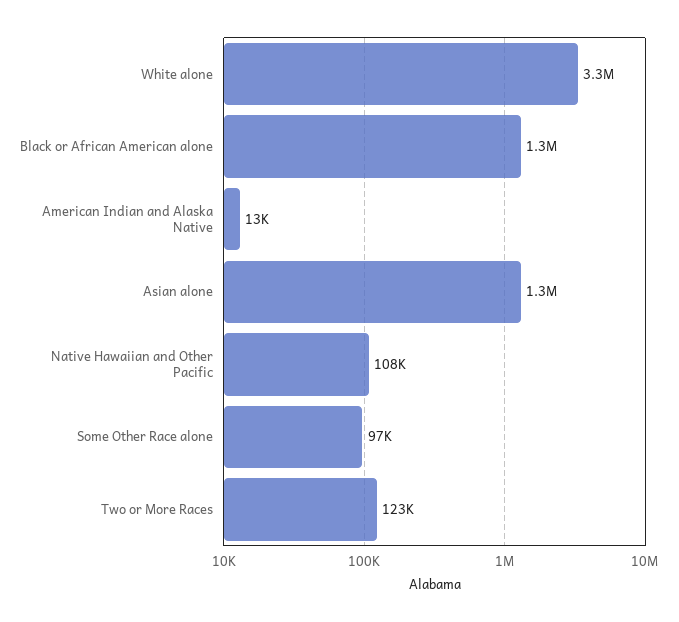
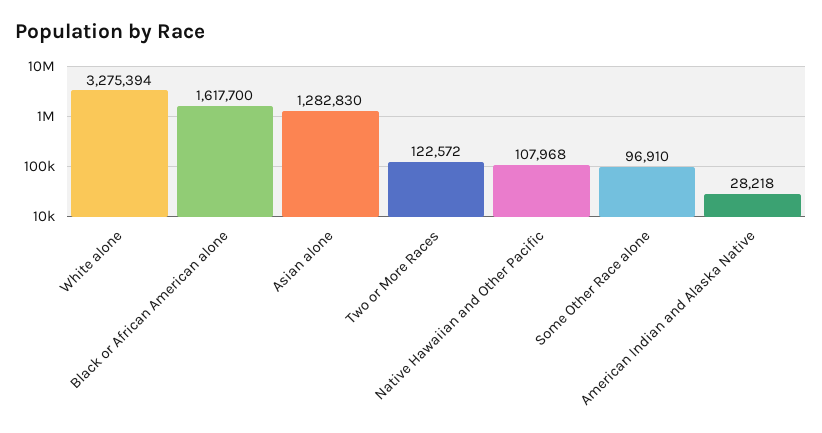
  {
    "White alone": 3275394,
-   "Black or African American alone": 1300000,
+   "Black or African American alone": 1617700,
-   "American Indian and Alaska Native": 13000,
+   "American Indian and Alaska Native": 28218,
    "Asian alone": 1282830,
    "Native Hawaiian and Other Pacific": 107968,
    "Some Other Race alone": 96910,
    "Two or More Races": 122572
  }

